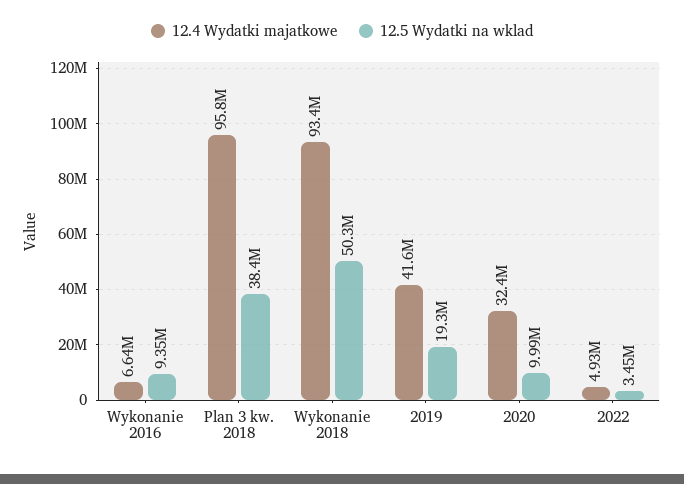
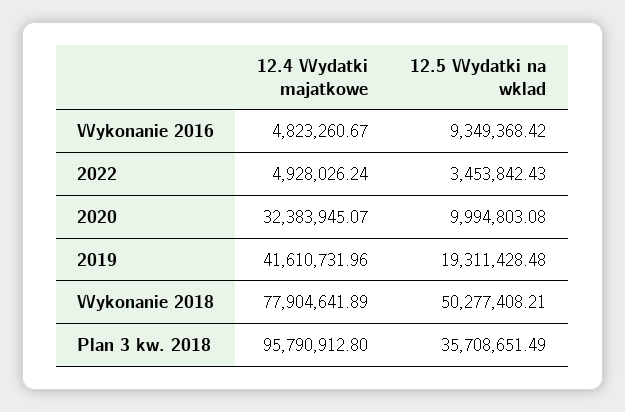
  {
    "12.4 Wydatki majatkowe": {
-     "Wykonanie 2016": 6640000,
+     "Wykonanie 2016": 4823260.67,
      "Plan 3 kw. 2018": 95790912.8,
-     "Wykonanie 2018": 93400000,
+     "Wykonanie 2018": 77904641.89,
      "2019": 41610731.96,
      "2020": 32383945.07,
      "2022": 4928026.24
    },
    "12.5 Wydatki na wklad": {
      "Wykonanie 2016": 9349368.42,
-     "Plan 3 kw. 2018": 38400000,
+     "Plan 3 kw. 2018": 35708651.49,
      "Wykonanie 2018": 50277408.21,
      "2019": 19311428.48,
      "2020": 9994803.08,
      "2022": 3453842.43
    }
  }

